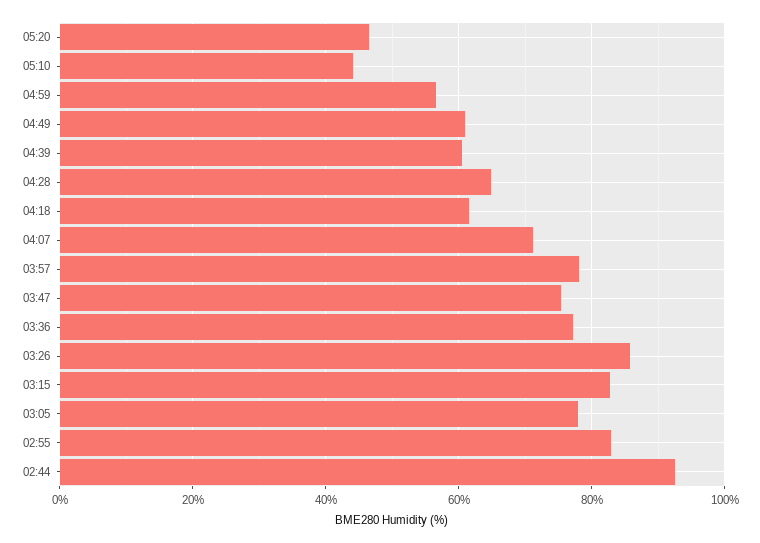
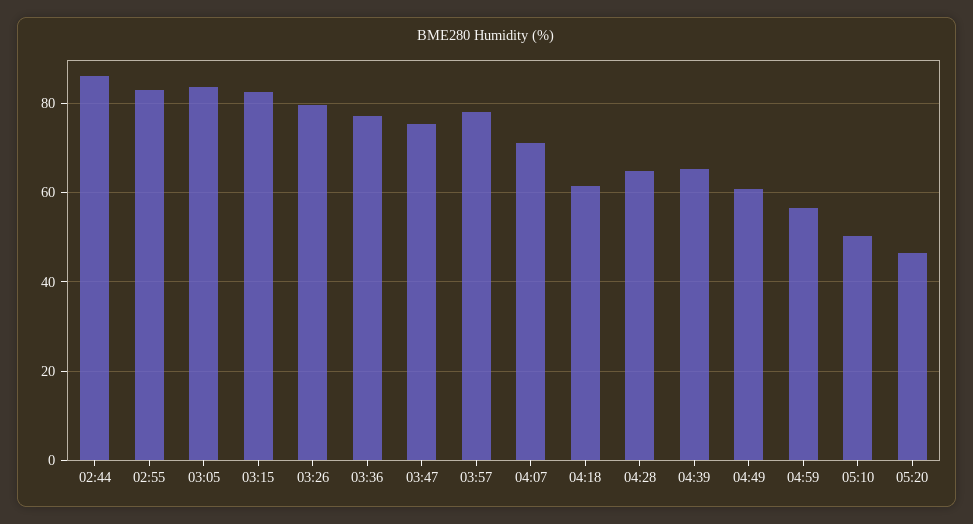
  {
    "05:20": 46,
-   "05:10": 44,
+   "05:10": 50,
    "04:59": 56,
    "04:49": 60,
-   "04:39": 60,
+   "04:39": 66,
    "04:28": 64,
    "04:18": 62,
    "04:07": 72,
    "03:57": 78,
    "03:47": 76,
    "03:36": 78,
-   "03:26": 86,
+   "03:26": 80,
    "03:15": 82,
-   "03:05": 78,
+   "03:05": 84,
    "02:55": 82,
-   "02:44": 92
+   "02:44": 86
  }

